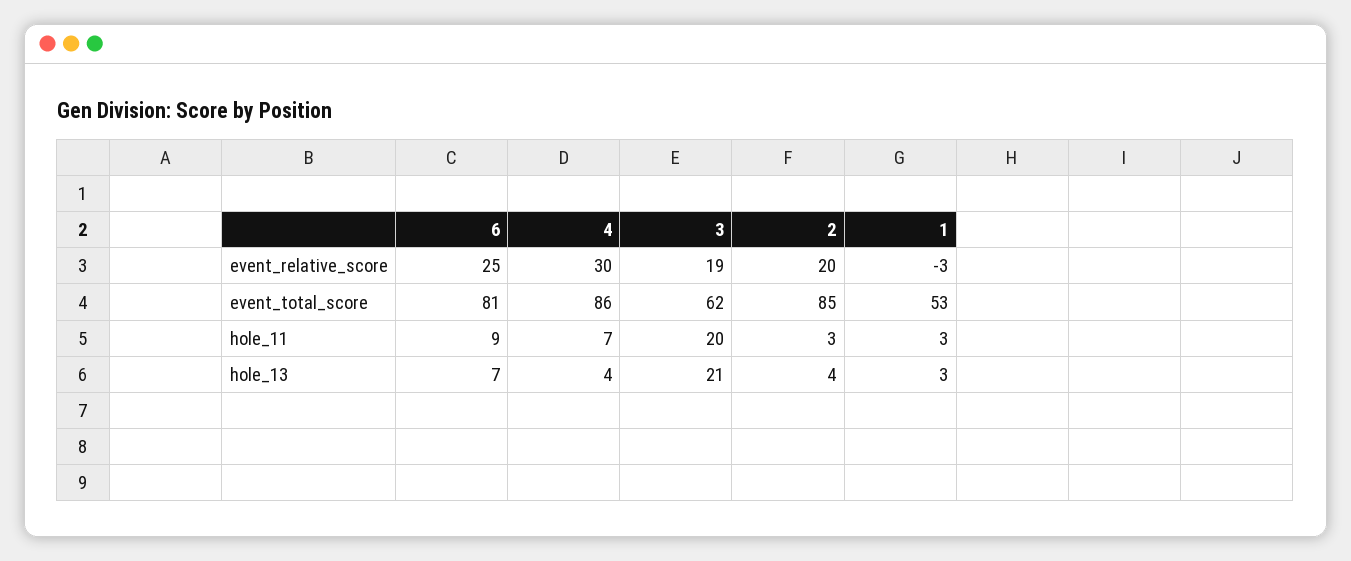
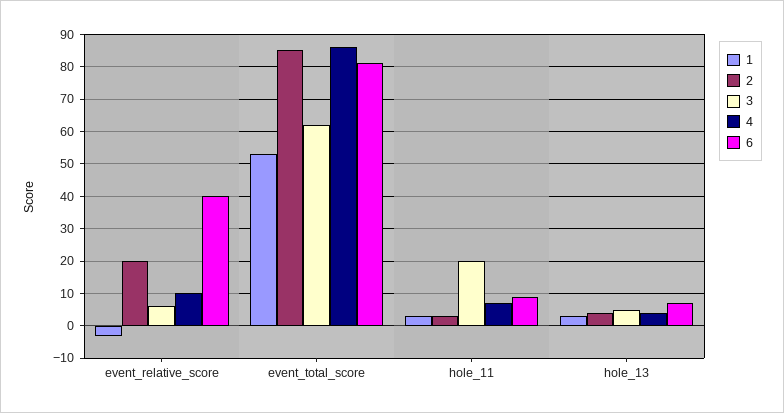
  {
    "6": {
-     "event_relative_score": 25,
+     "event_relative_score": 40,
      "event_total_score": 81,
      "hole_11": 9,
      "hole_13": 7
    },
    "4": {
-     "event_relative_score": 30,
+     "event_relative_score": 10,
      "event_total_score": 86,
      "hole_11": 7,
      "hole_13": 4
    },
    "3": {
-     "event_relative_score": 19,
+     "event_relative_score": 5,
      "event_total_score": 62,
      "hole_11": 20,
-     "hole_13": 21
+     "hole_13": 5
    },
    "2": {
      "event_relative_score": 20,
      "event_total_score": 85,
      "hole_11": 3,
      "hole_13": 4
    },
    "1": {
      "event_relative_score": -3,
      "event_total_score": 53,
      "hole_11": 3,
      "hole_13": 3
    }
  }

